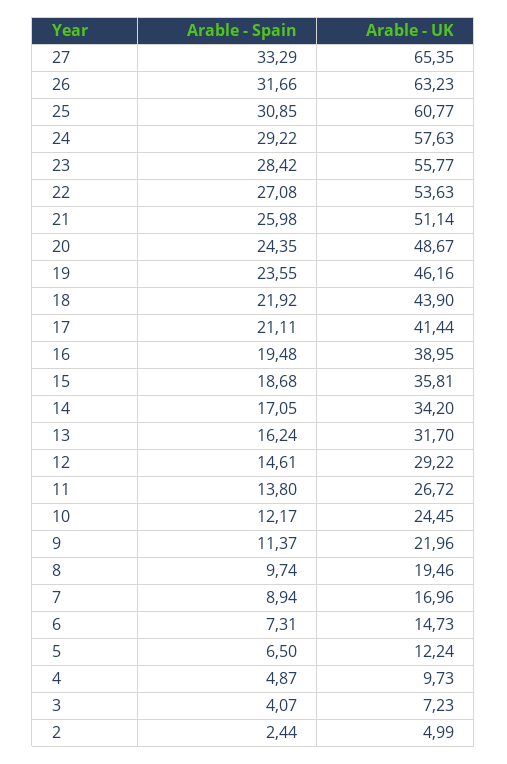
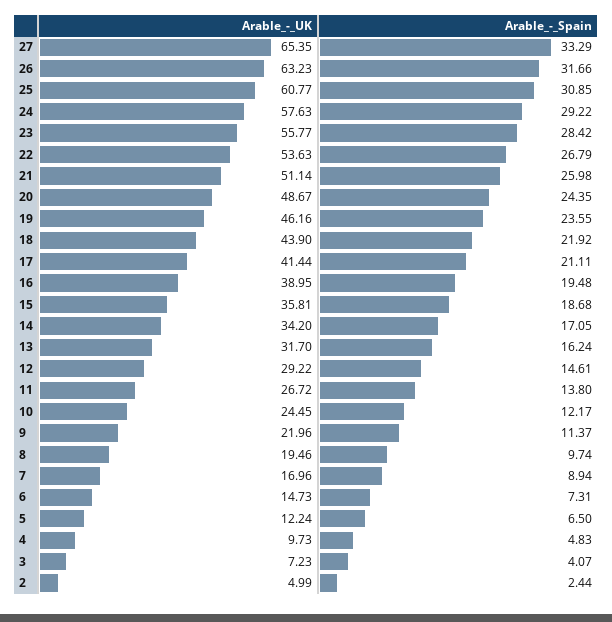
  {
    "Arable - Spain": {
      "27": 33.29,
      "26": 31.66,
      "25": 30.85,
      "24": 29.22,
      "23": 28.42,
-     "22": 27.08,
+     "22": 26.79,
      "21": 25.98,
      "20": 24.35,
      "19": 23.55,
      "18": 21.92,
      "17": 21.11,
      "16": 19.48,
      "15": 18.68,
      "14": 17.05,
      "13": 16.24,
      "12": 14.61,
      "11": 13.8,
      "10": 12.17,
      "9": 11.37,
      "8": 9.74,
      "7": 8.94,
      "6": 7.31,
      "5": 6.5,
-     "4": 4.87,
+     "4": 4.83,
      "3": 4.07,
      "2": 2.44
    },
    "Arable - UK": {
      "27": 65.35,
      "26": 63.23,
      "25": 60.77,
      "24": 57.63,
      "23": 55.77,
      "22": 53.63,
      "21": 51.14,
      "20": 48.67,
      "19": 46.16,
      "18": 43.9,
      "17": 41.44,
      "16": 38.95,
      "15": 35.81,
      "14": 34.2,
      "13": 31.7,
      "12": 29.22,
      "11": 26.72,
      "10": 24.45,
      "9": 21.96,
      "8": 19.46,
      "7": 16.96,
      "6": 14.73,
      "5": 12.24,
      "4": 9.73,
      "3": 7.23,
      "2": 4.99
    }
  }

